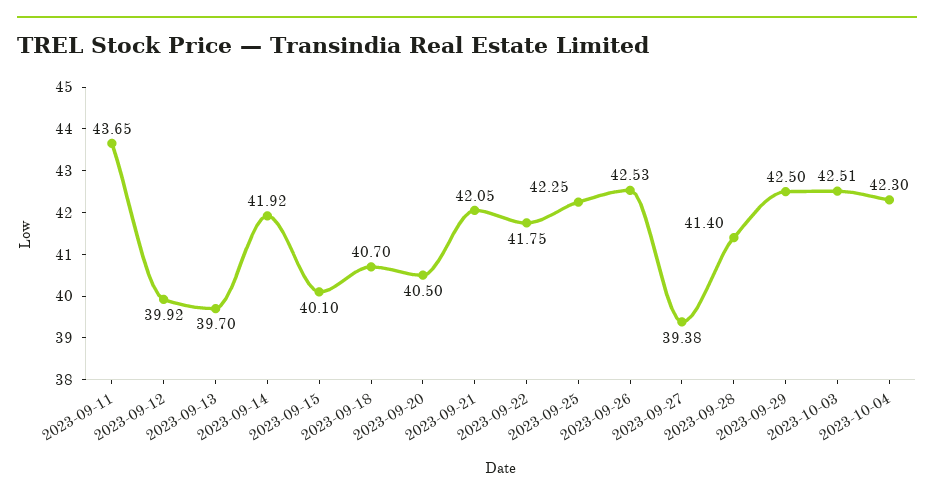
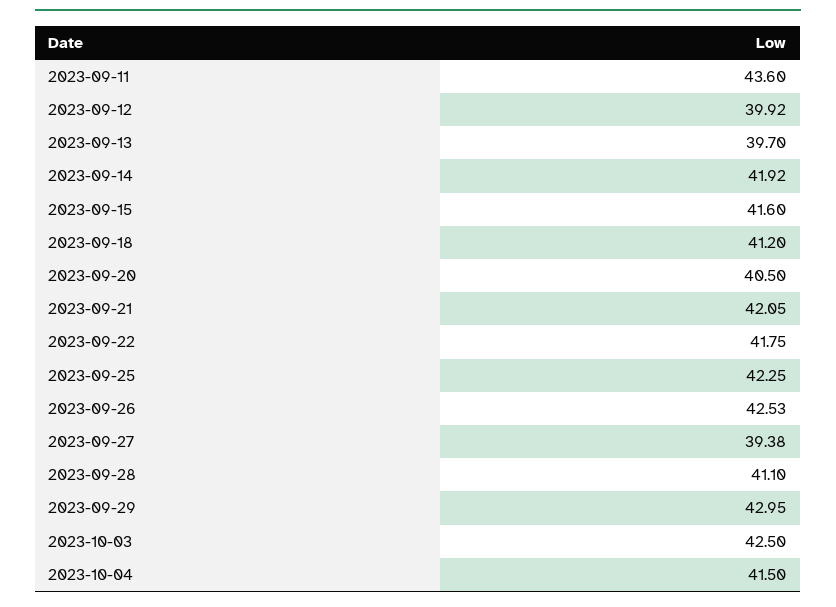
  {
-   "2023-09-11": 43.65,
+   "2023-09-11": 43.6,
    "2023-09-12": 39.92,
    "2023-09-13": 39.7,
    "2023-09-14": 41.92,
-   "2023-09-15": 40.1,
+   "2023-09-15": 41.6,
-   "2023-09-18": 40.7,
+   "2023-09-18": 41.2,
    "2023-09-20": 40.5,
    "2023-09-21": 42.05,
    "2023-09-22": 41.75,
    "2023-09-25": 42.25,
    "2023-09-26": 42.53,
    "2023-09-27": 39.38,
-   "2023-09-28": 41.4,
+   "2023-09-28": 41.1,
-   "2023-09-29": 42.5,
+   "2023-09-29": 42.95,
-   "2023-10-03": 42.51,
+   "2023-10-03": 42.5,
-   "2023-10-04": 42.3
+   "2023-10-04": 41.5
  }

